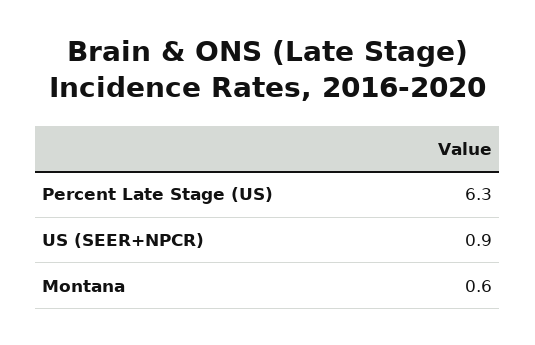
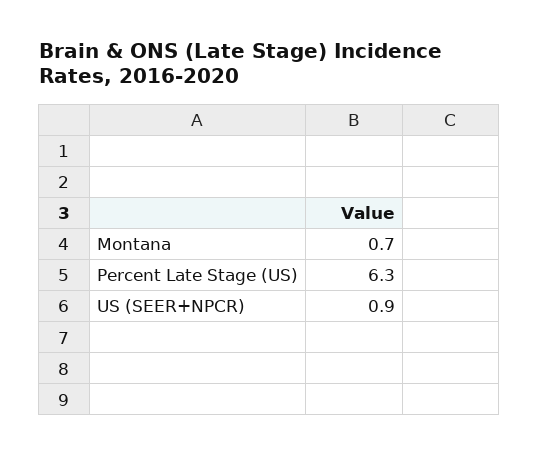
  {
    "Percent Late Stage (US)": 6.3,
    "US (SEER+NPCR)": 0.9,
-   "Montana": 0.6
+   "Montana": 0.7
  }

